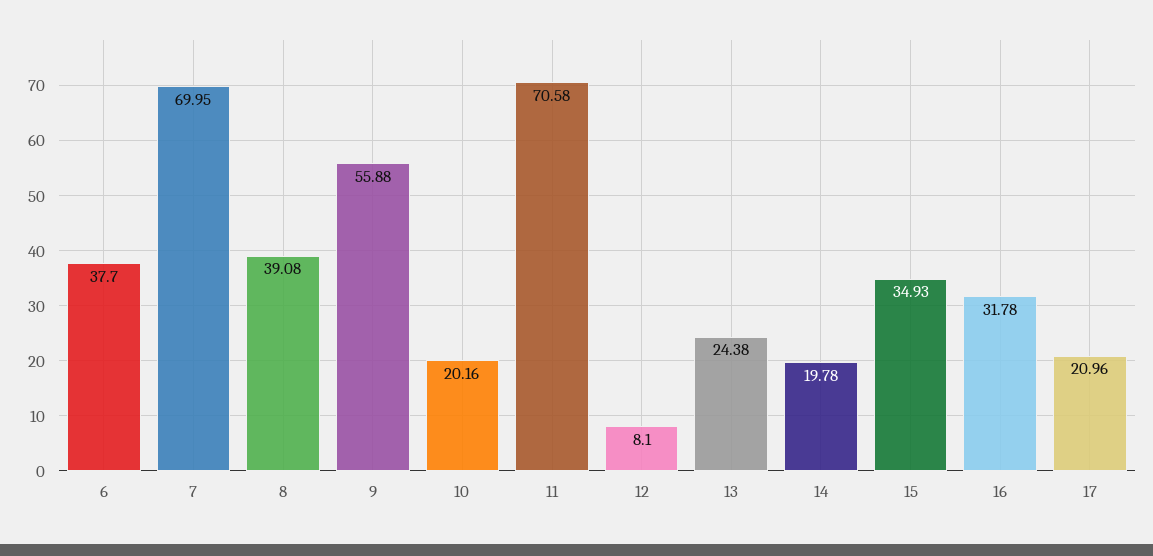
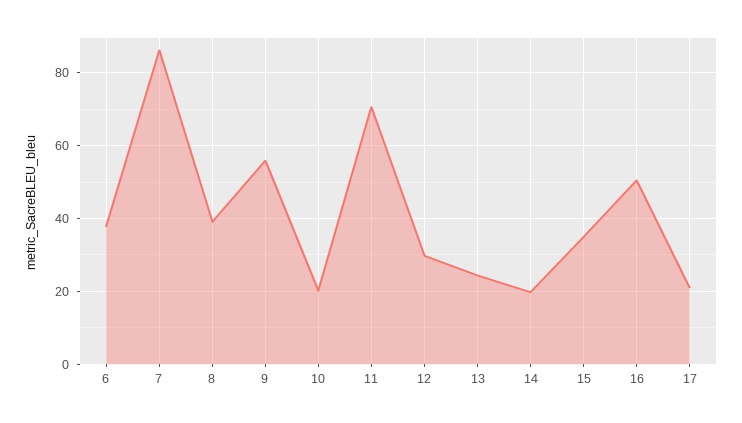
  {
    "6": 37.7,
-   "7": 69.95,
+   "7": 86,
    "8": 39.08,
    "9": 55.88,
    "10": 20.16,
    "11": 70.58,
-   "12": 8.1,
+   "12": 30,
    "13": 24.38,
    "14": 19.78,
    "15": 34.93,
-   "16": 31.78,
+   "16": 50,
    "17": 20.96
  }

